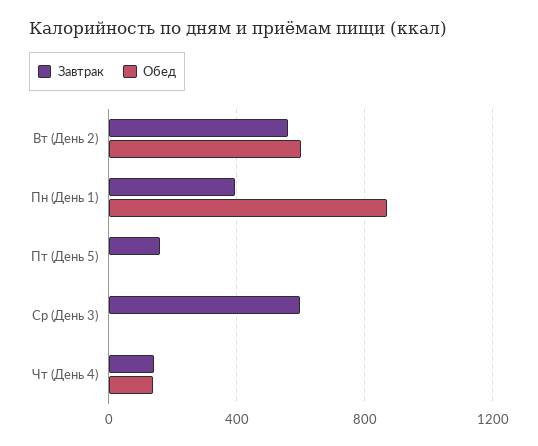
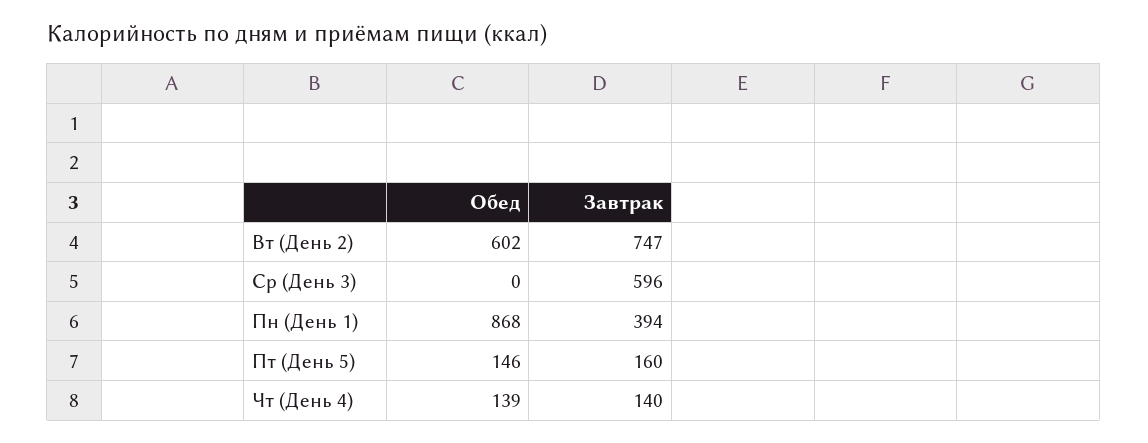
  {
    "Завтрак": {
-     "Вт (День 2)": 550,
+     "Вт (День 2)": 747,
      "Пн (День 1)": 394,
      "Пт (День 5)": 160,
      "Ср (День 3)": 596,
      "Чт (День 4)": 140
    },
    "Обед": {
      "Вт (День 2)": 602,
      "Пн (День 1)": 868,
-     "Пт (День 5)": 0,
+     "Пт (День 5)": 146,
      "Ср (День 3)": 0,
      "Чт (День 4)": 139
    }
  }

